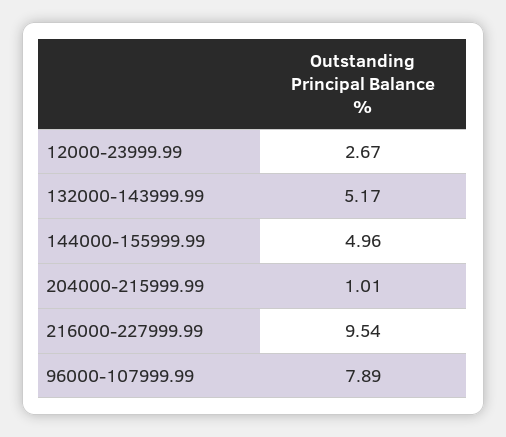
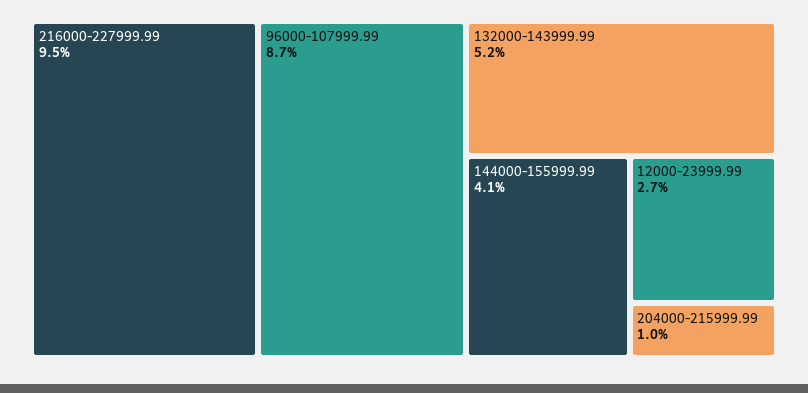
  {
    "12000-23999.99": 2.67,
    "132000-143999.99": 5.17,
-   "144000-155999.99": 4.96,
+   "144000-155999.99": 4.1,
    "204000-215999.99": 1.01,
    "216000-227999.99": 9.54,
-   "96000-107999.99": 7.89
+   "96000-107999.99": 8.7
  }

